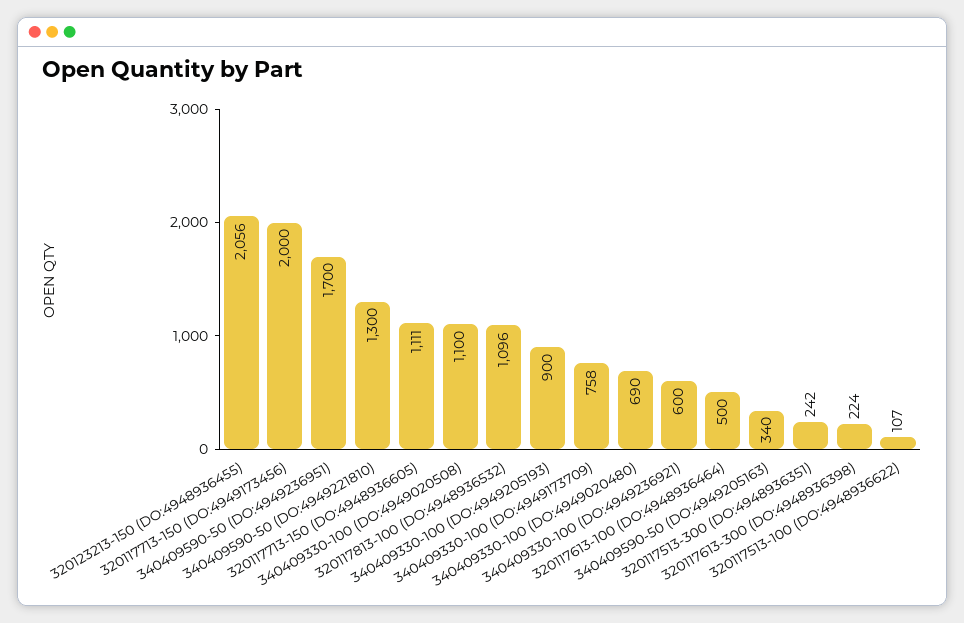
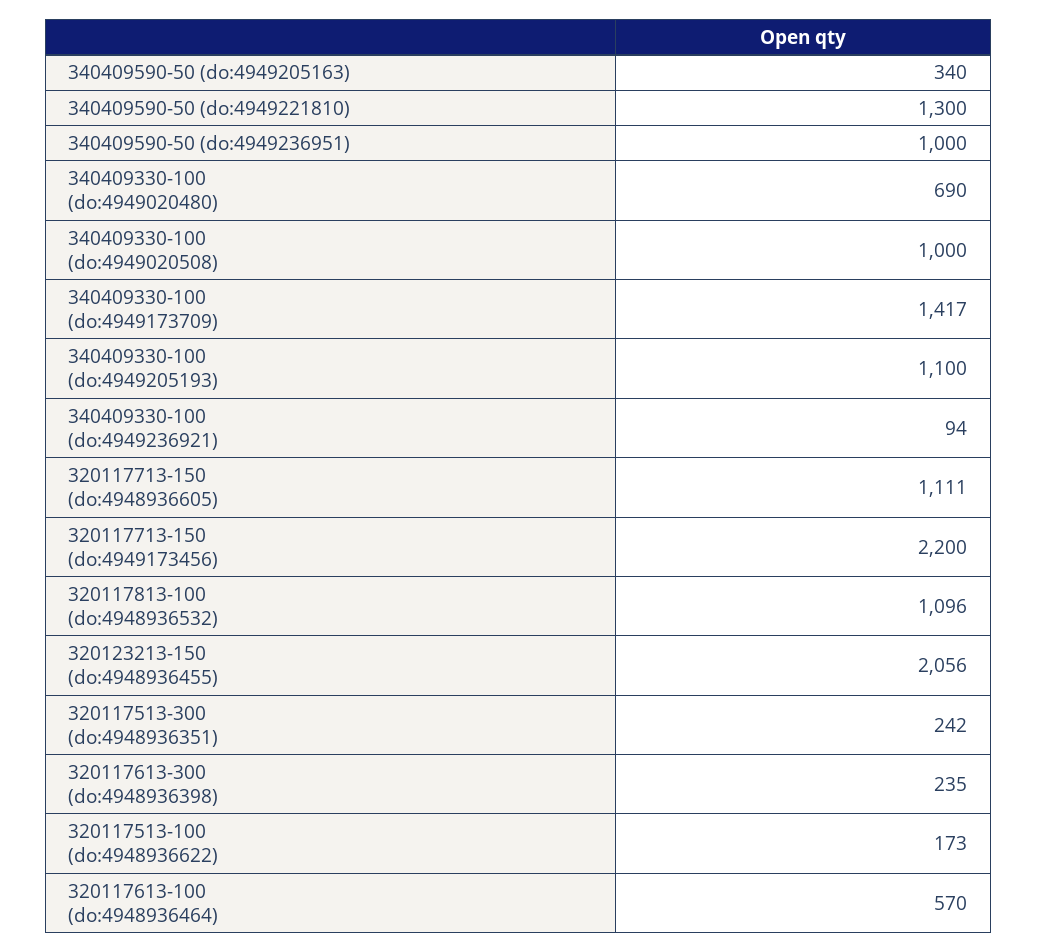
  {
    "320123213-150 (DO:4948936455)": 2056,
-   "320117713-150 (DO:4949173456)": 2000,
+   "320117713-150 (DO:4949173456)": 2200,
-   "340409590-50 (DO:4949236951)": 1700,
+   "340409590-50 (DO:4949236951)": 1000,
    "340409590-50 (DO:4949221810)": 1300,
    "320117713-150 (DO:4948936605)": 1111,
-   "340409330-100 (DO:4949020508)": 1100,
+   "340409330-100 (DO:4949020508)": 1000,
    "320117813-100 (DO:4948936532)": 1096,
-   "340409330-100 (DO:4949205193)": 900,
+   "340409330-100 (DO:4949205193)": 1100,
-   "340409330-100 (DO:4949173709)": 758,
+   "340409330-100 (DO:4949173709)": 1417,
    "340409330-100 (DO:4949020480)": 690,
-   "340409330-100 (DO:4949236921)": 600,
+   "340409330-100 (DO:4949236921)": 94,
-   "320117613-100 (DO:4948936464)": 500,
+   "320117613-100 (DO:4948936464)": 570,
    "340409590-50 (DO:4949205163)": 340,
    "320117513-300 (DO:4948936351)": 242,
-   "320117613-300 (DO:4948936398)": 224,
+   "320117613-300 (DO:4948936398)": 235,
-   "320117513-100 (DO:4948936622)": 107
+   "320117513-100 (DO:4948936622)": 173
  }

